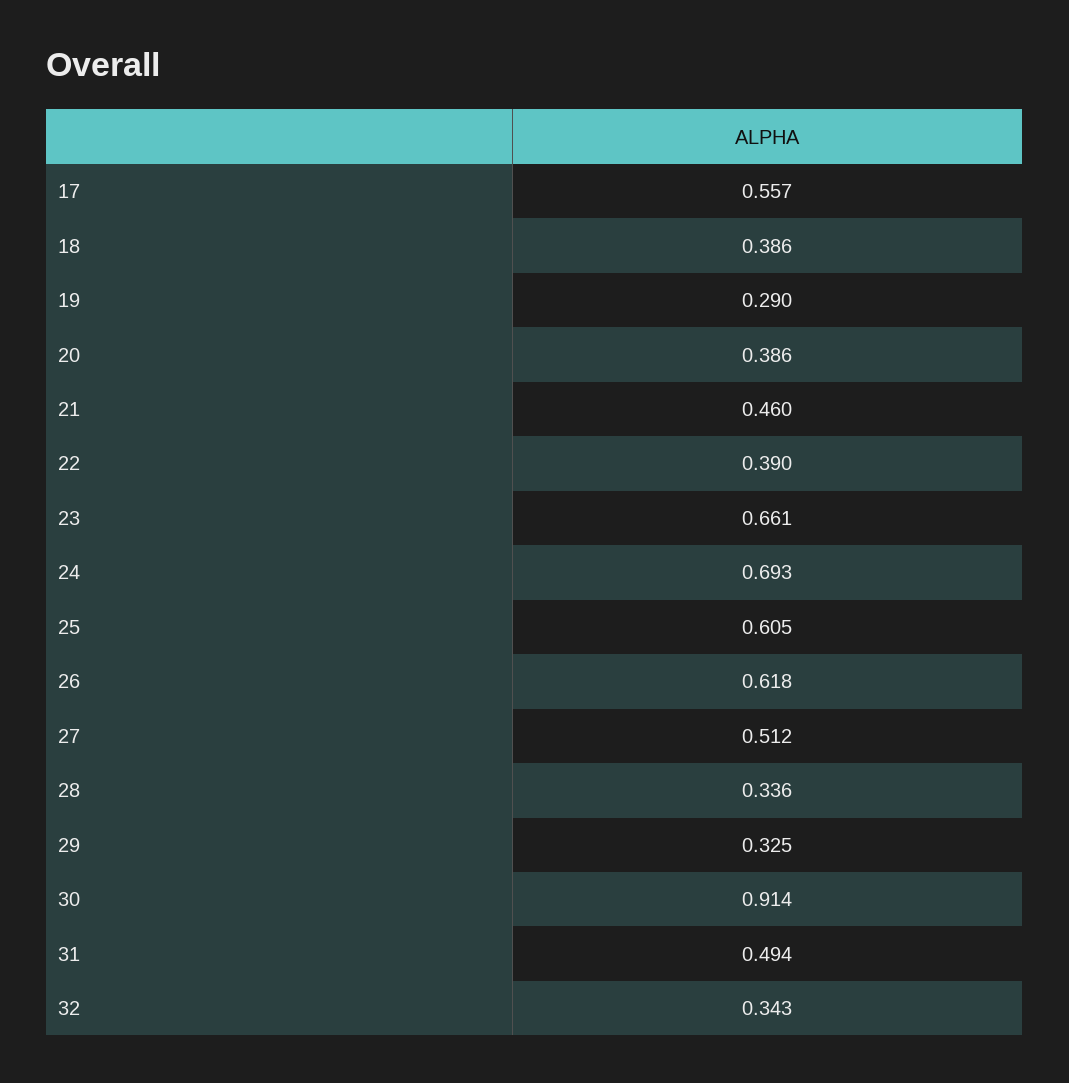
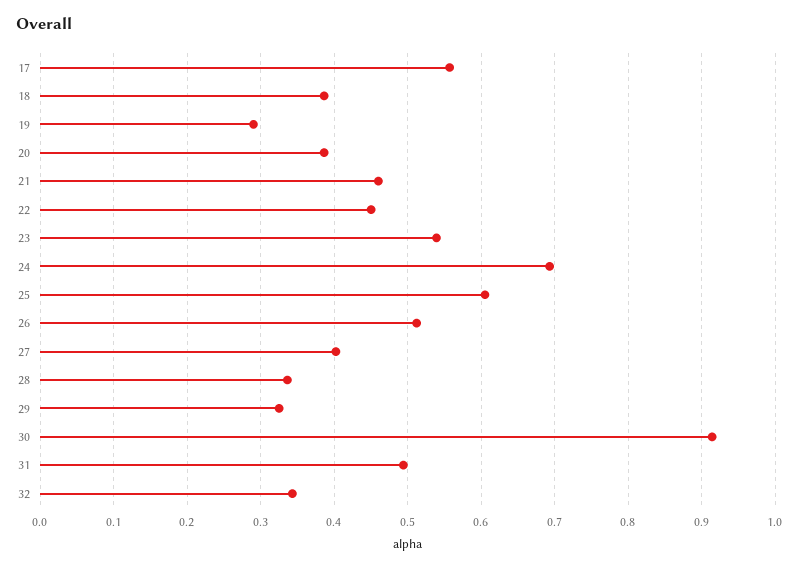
  {
    "17": 0.557,
    "18": 0.386,
    "19": 0.29,
    "20": 0.386,
    "21": 0.46,
-   "22": 0.39,
+   "22": 0.45,
-   "23": 0.661,
+   "23": 0.54,
    "24": 0.693,
    "25": 0.605,
-   "26": 0.618,
+   "26": 0.51,
-   "27": 0.512,
+   "27": 0.4,
    "28": 0.336,
    "29": 0.325,
    "30": 0.914,
    "31": 0.494,
    "32": 0.343
  }

